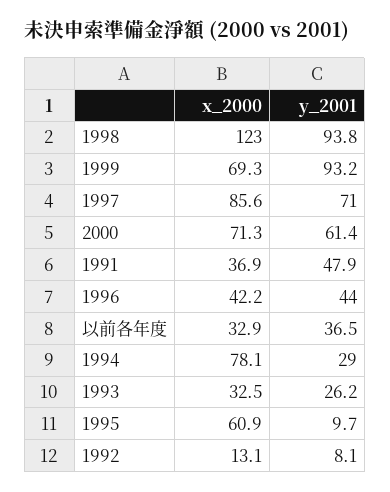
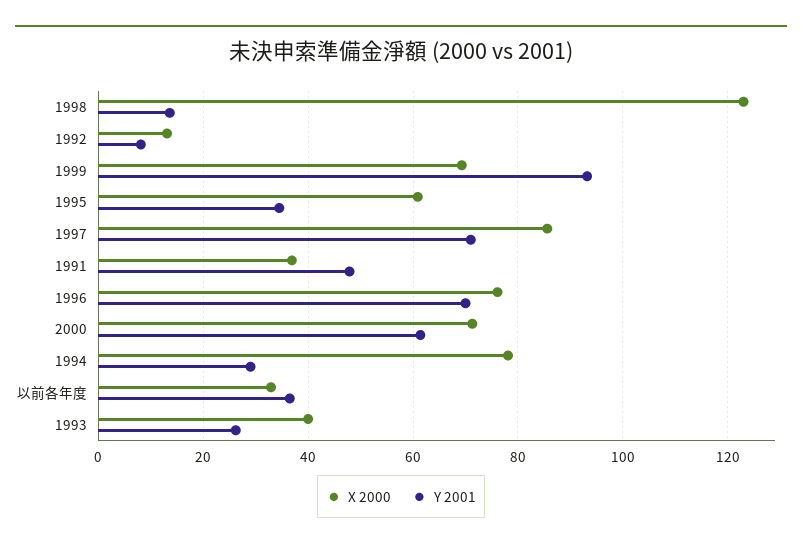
  {
    "x_2000": {
      "1998": 123,
      "1999": 69.3,
      "1997": 85.6,
      "2000": 71.3,
      "1991": 36.9,
-     "1996": 42.2,
+     "1996": 76,
      "以前各年度": 32.9,
      "1994": 78.1,
-     "1993": 32.5,
+     "1993": 40,
      "1995": 60.9,
      "1992": 13.1
    },
    "y_2001": {
-     "1998": 93.8,
+     "1998": 14,
      "1999": 93.2,
      "1997": 71,
      "2000": 61.4,
      "1991": 47.9,
-     "1996": 44,
+     "1996": 70,
      "以前各年度": 36.5,
      "1994": 29,
      "1993": 26.2,
-     "1995": 9.7,
+     "1995": 34,
      "1992": 8.1
    }
  }

